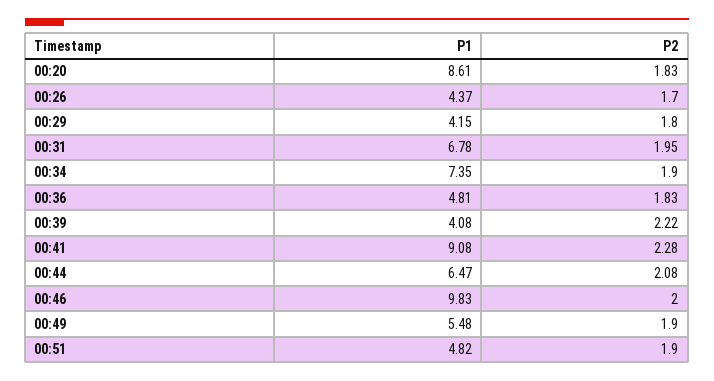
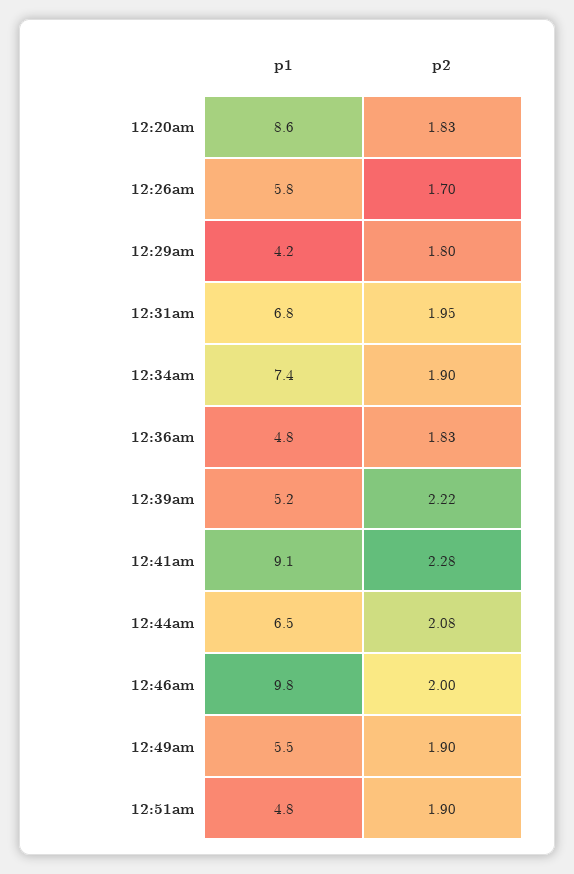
  {
    "P1": {
      "00:20": 8.61,
-     "00:26": 4.37,
+     "00:26": 5.8,
      "00:29": 4.15,
      "00:31": 6.78,
      "00:34": 7.35,
      "00:36": 4.81,
-     "00:39": 4.08,
+     "00:39": 5.2,
      "00:41": 9.08,
      "00:44": 6.47,
      "00:46": 9.83,
      "00:49": 5.48,
      "00:51": 4.82
    },
    "P2": {
      "00:20": 1.83,
      "00:26": 1.7,
      "00:29": 1.8,
      "00:31": 1.95,
      "00:34": 1.9,
      "00:36": 1.83,
      "00:39": 2.22,
      "00:41": 2.28,
      "00:44": 2.08,
      "00:46": 2,
      "00:49": 1.9,
      "00:51": 1.9
    }
  }

